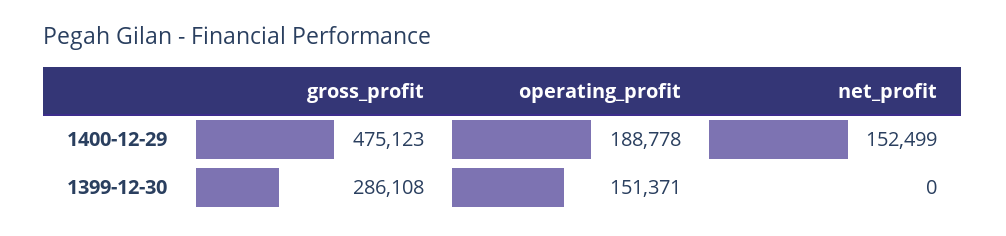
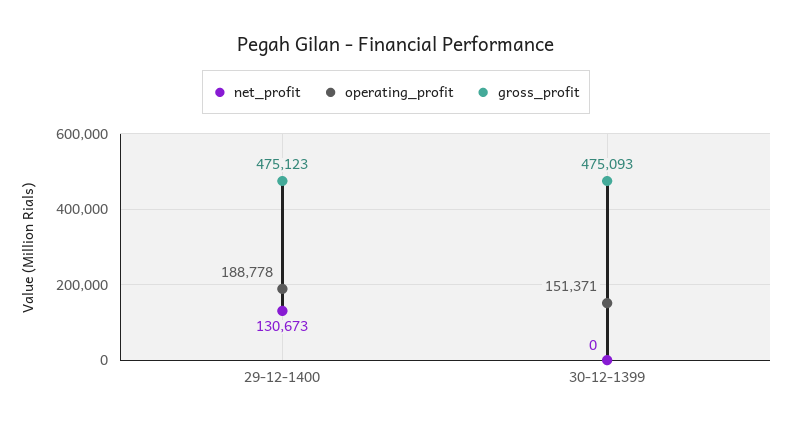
  {
    "gross_profit": {
      "1400-12-29": 475123,
-     "1399-12-30": 286108
+     "1399-12-30": 475093
    },
    "operating_profit": {
      "1400-12-29": 188778,
      "1399-12-30": 151371
    },
    "net_profit": {
-     "1400-12-29": 152499,
+     "1400-12-29": 130673,
      "1399-12-30": 0
    }
  }

